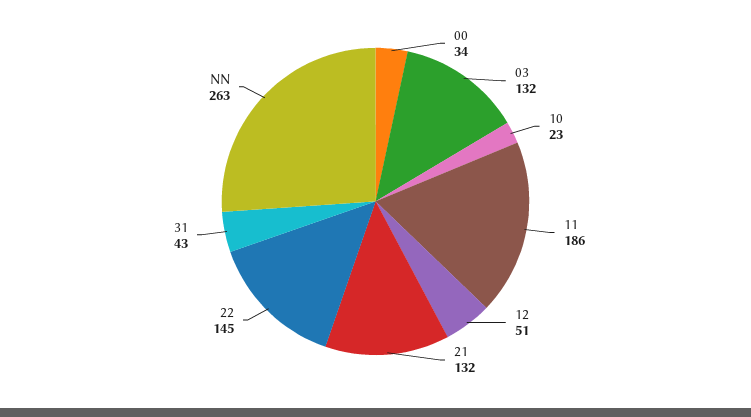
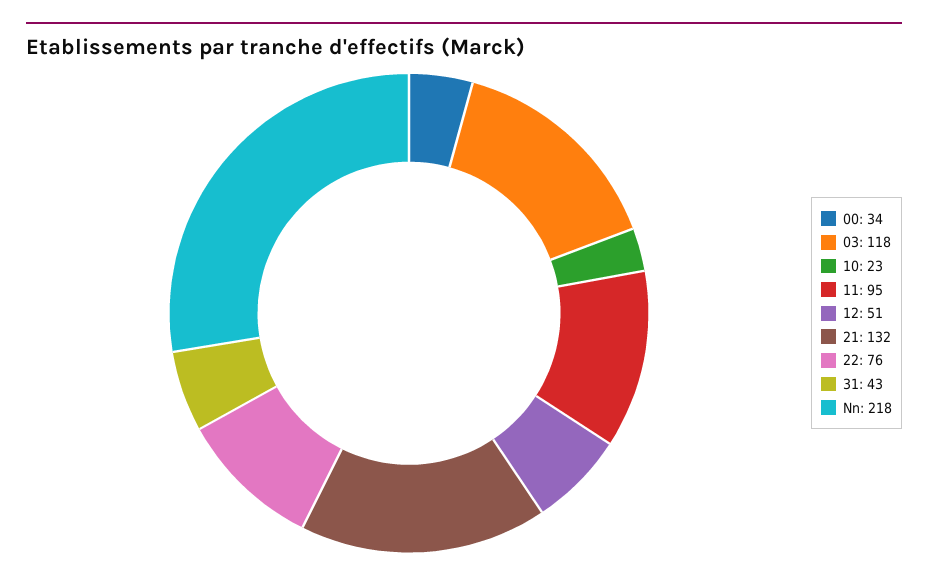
  {
    "00": 34,
-   "03": 132,
+   "03": 118,
    "10": 23,
-   "11": 186,
+   "11": 95,
    "12": 51,
    "21": 132,
-   "22": 145,
+   "22": 76,
    "31": 43,
-   "NN": 263
+   "NN": 218
  }

